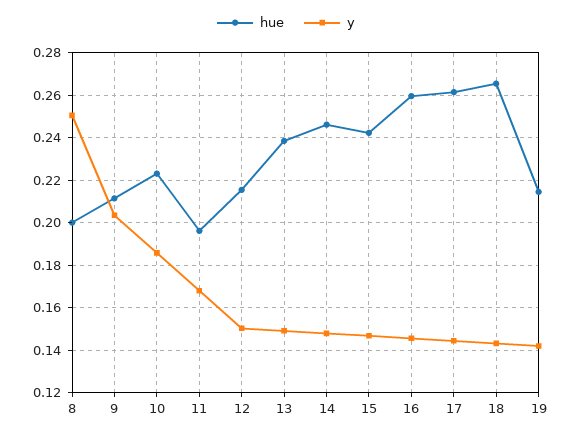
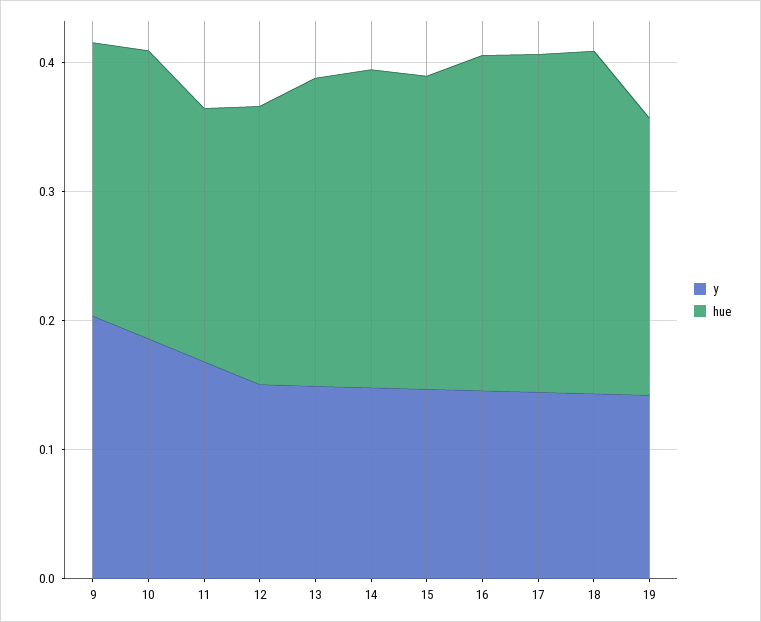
  {
    "hue": {
-     "8": 0.2,
      "9": 0.21,
      "10": 0.225,
      "11": 0.195,
      "12": 0.215,
      "13": 0.24,
      "14": 0.245,
      "15": 0.24,
      "16": 0.26,
      "17": 0.26,
      "18": 0.265,
      "19": 0.215
    },
    "y": {
-     "8": 0.25,
      "9": 0.205,
      "10": 0.185,
      "11": 0.17,
      "12": 0.15,
      "13": 0.15,
      "14": 0.15,
      "15": 0.145,
      "16": 0.145,
      "17": 0.145,
      "18": 0.145,
      "19": 0.14
    }
  }

